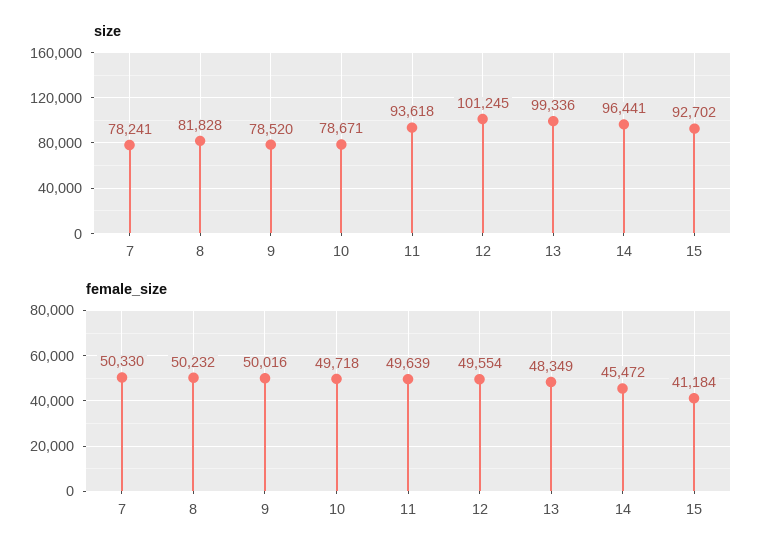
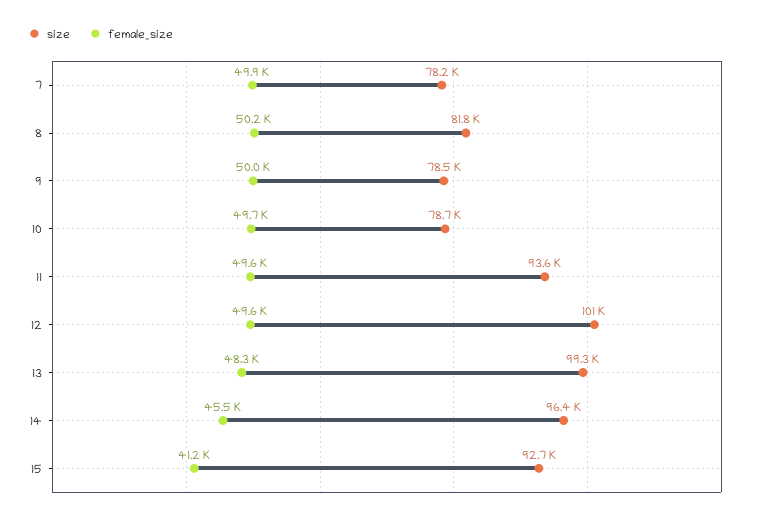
  {
    "size": {
      "7": 78241,
      "8": 81828,
      "9": 78520,
      "10": 78671,
      "11": 93618,
      "12": 101245,
      "13": 99336,
      "14": 96441,
      "15": 92702
    },
    "female_size": {
-     "7": 50330,
+     "7": 49900,
      "8": 50232,
      "9": 50016,
      "10": 49718,
      "11": 49639,
      "12": 49554,
      "13": 48349,
      "14": 45472,
      "15": 41184
    }
  }

